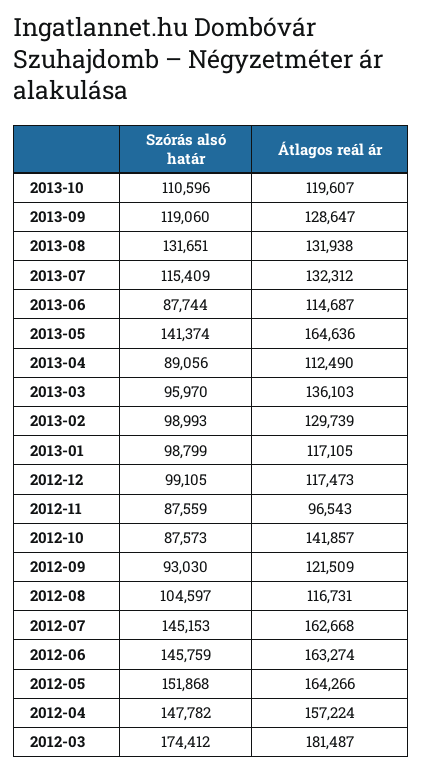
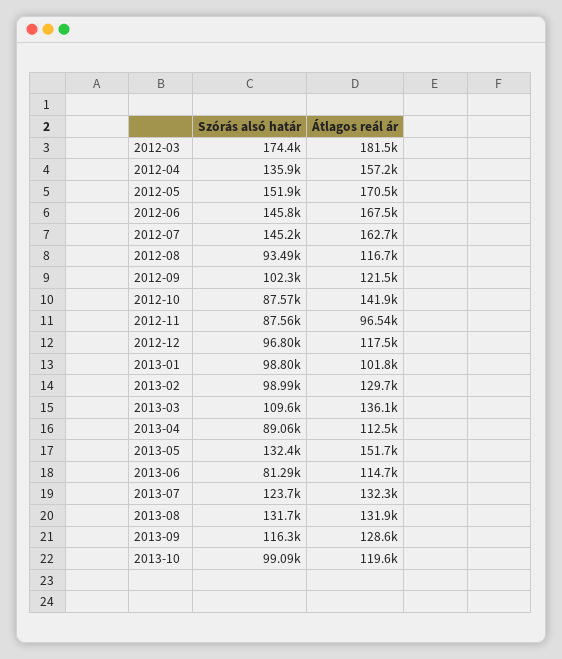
  {
    "Szórás alsó határ": {
-     "2013-10": 110596,
+     "2013-10": 99090,
-     "2013-09": 119060,
+     "2013-09": 116300,
      "2013-08": 131651,
-     "2013-07": 115409,
+     "2013-07": 123700,
-     "2013-06": 87744,
+     "2013-06": 81290,
-     "2013-05": 141374,
+     "2013-05": 132400,
      "2013-04": 89056,
-     "2013-03": 95970,
+     "2013-03": 109600,
      "2013-02": 98993,
      "2013-01": 98799,
-     "2012-12": 99105,
+     "2012-12": 96800,
      "2012-11": 87559,
      "2012-10": 87573,
-     "2012-09": 93030,
+     "2012-09": 102300,
-     "2012-08": 104597,
+     "2012-08": 93490,
      "2012-07": 145153,
      "2012-06": 145759,
      "2012-05": 151868,
-     "2012-04": 147782,
+     "2012-04": 135900,
      "2012-03": 174412
    },
    "Átlagos reál ár": {
      "2013-10": 119607,
      "2013-09": 128647,
      "2013-08": 131938,
      "2013-07": 132312,
      "2013-06": 114687,
-     "2013-05": 164636,
+     "2013-05": 151700,
      "2013-04": 112490,
      "2013-03": 136103,
      "2013-02": 129739,
-     "2013-01": 117105,
+     "2013-01": 101800,
      "2012-12": 117473,
      "2012-11": 96543,
      "2012-10": 141857,
      "2012-09": 121509,
      "2012-08": 116731,
      "2012-07": 162668,
-     "2012-06": 163274,
+     "2012-06": 167500,
-     "2012-05": 164266,
+     "2012-05": 170500,
      "2012-04": 157224,
      "2012-03": 181487
    }
  }

